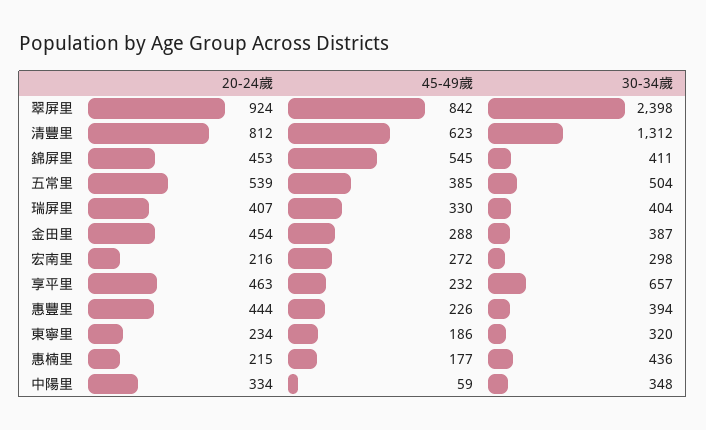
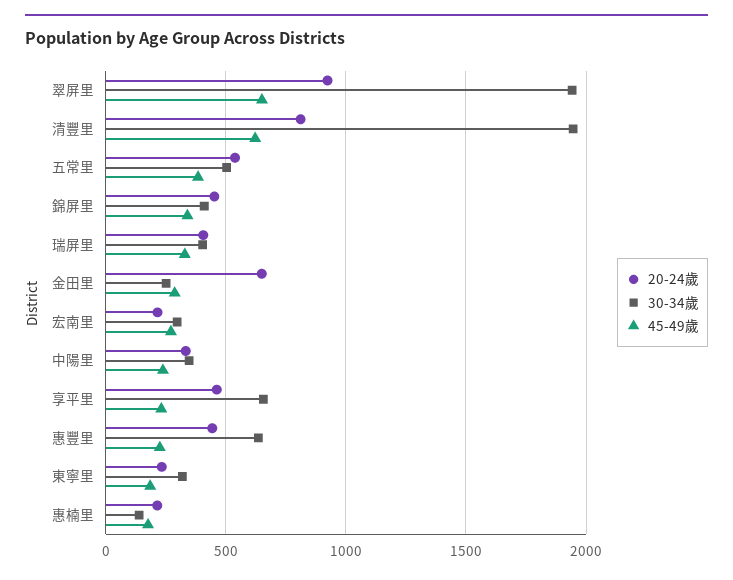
  {
    "20-24歲": {
      "翠屏里": 924,
      "清豐里": 812,
      "錦屏里": 453,
      "五常里": 539,
      "瑞屏里": 407,
-     "金田里": 454,
+     "金田里": 650,
      "宏南里": 216,
      "享平里": 463,
      "惠豐里": 444,
      "東寧里": 234,
      "惠楠里": 215,
      "中陽里": 334
    },
    "45-49歲": {
-     "翠屏里": 842,
+     "翠屏里": 650,
      "清豐里": 623,
-     "錦屏里": 545,
+     "錦屏里": 350,
      "五常里": 385,
      "瑞屏里": 330,
      "金田里": 288,
      "宏南里": 272,
      "享平里": 232,
      "惠豐里": 226,
      "東寧里": 186,
      "惠楠里": 177,
-     "中陽里": 59
+     "中陽里": 250
    },
    "30-34歲": {
-     "翠屏里": 2398,
+     "翠屏里": 1950,
-     "清豐里": 1312,
+     "清豐里": 1950,
      "錦屏里": 411,
      "五常里": 504,
      "瑞屏里": 404,
-     "金田里": 387,
+     "金田里": 250,
      "宏南里": 298,
      "享平里": 657,
-     "惠豐里": 394,
+     "惠豐里": 650,
      "東寧里": 320,
-     "惠楠里": 436,
+     "惠楠里": 150,
      "中陽里": 348
    }
  }

